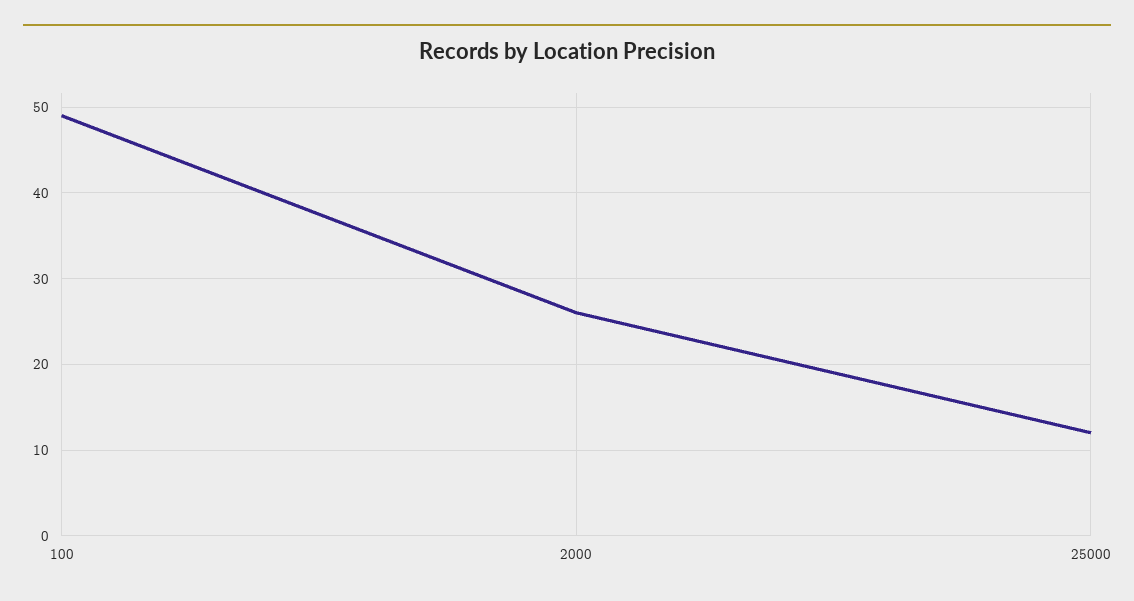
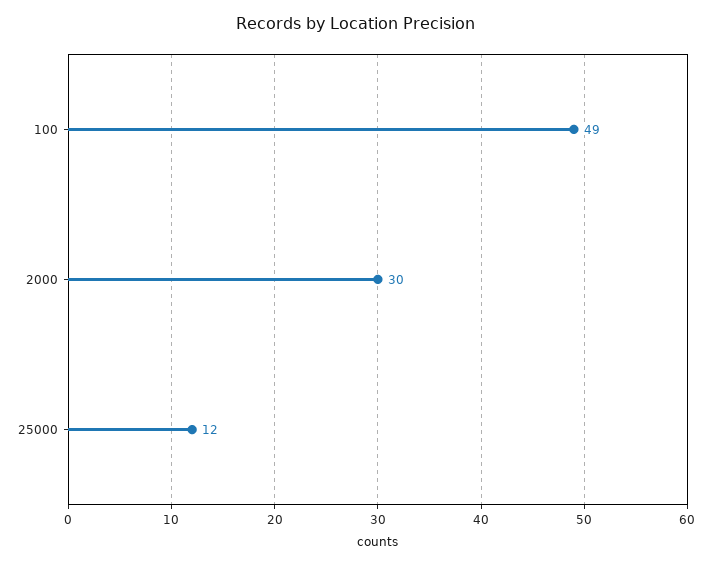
  {
    "100": 49,
-   "2000": 26,
+   "2000": 30,
    "25000": 12
  }

